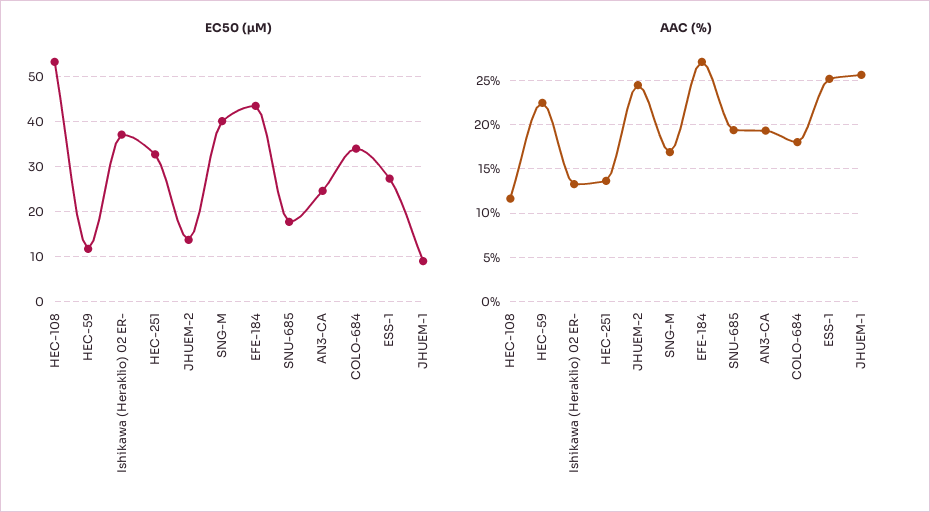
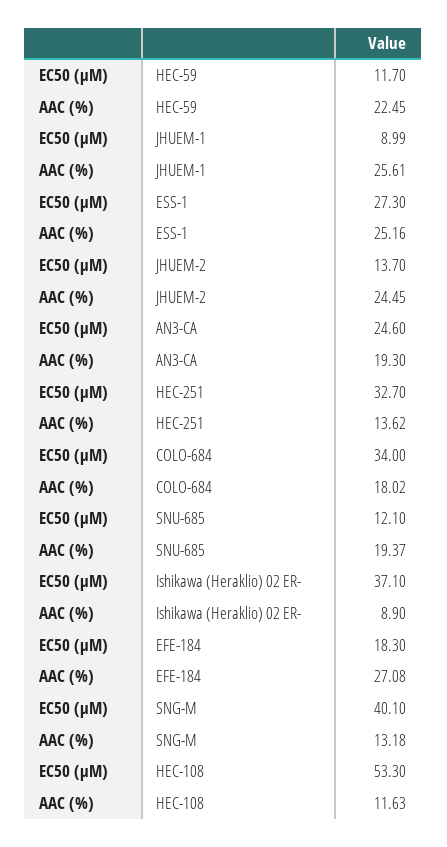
  {
    "EC50 (µM)": {
      "HEC-108": 53.3,
      "HEC-59": 11.7,
      "Ishikawa (Heraklio) 02 ER-": 37.1,
      "HEC-251": 32.7,
      "JHUEM-2": 13.7,
      "SNG-M": 40.1,
-     "EFE-184": 44,
+     "EFE-184": 18.3,
-     "SNU-685": 18,
+     "SNU-685": 12.1,
      "AN3-CA": 24.6,
      "COLO-684": 34,
      "ESS-1": 27.3,
      "JHUEM-1": 8.99
    },
    "AAC (%)": {
      "HEC-108": 11.63,
      "HEC-59": 22.45,
-     "Ishikawa (Heraklio) 02 ER-": 13,
+     "Ishikawa (Heraklio) 02 ER-": 8.9,
      "HEC-251": 13.62,
      "JHUEM-2": 24.45,
-     "SNG-M": 17,
+     "SNG-M": 13.18,
      "EFE-184": 27.08,
      "SNU-685": 19.37,
      "AN3-CA": 19.3,
      "COLO-684": 18.02,
      "ESS-1": 25.16,
      "JHUEM-1": 25.61
    }
  }

